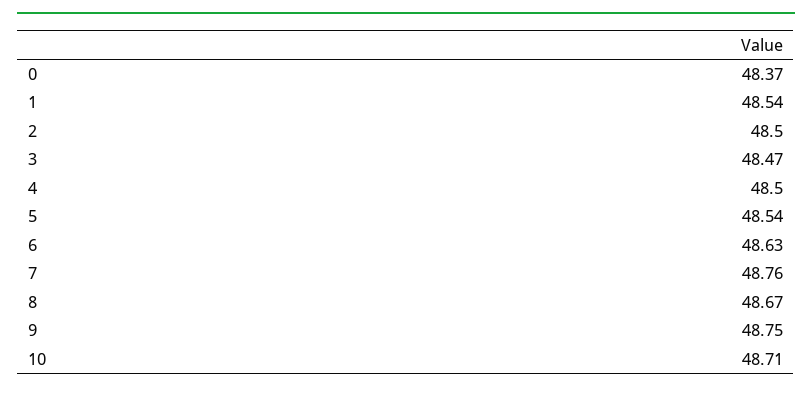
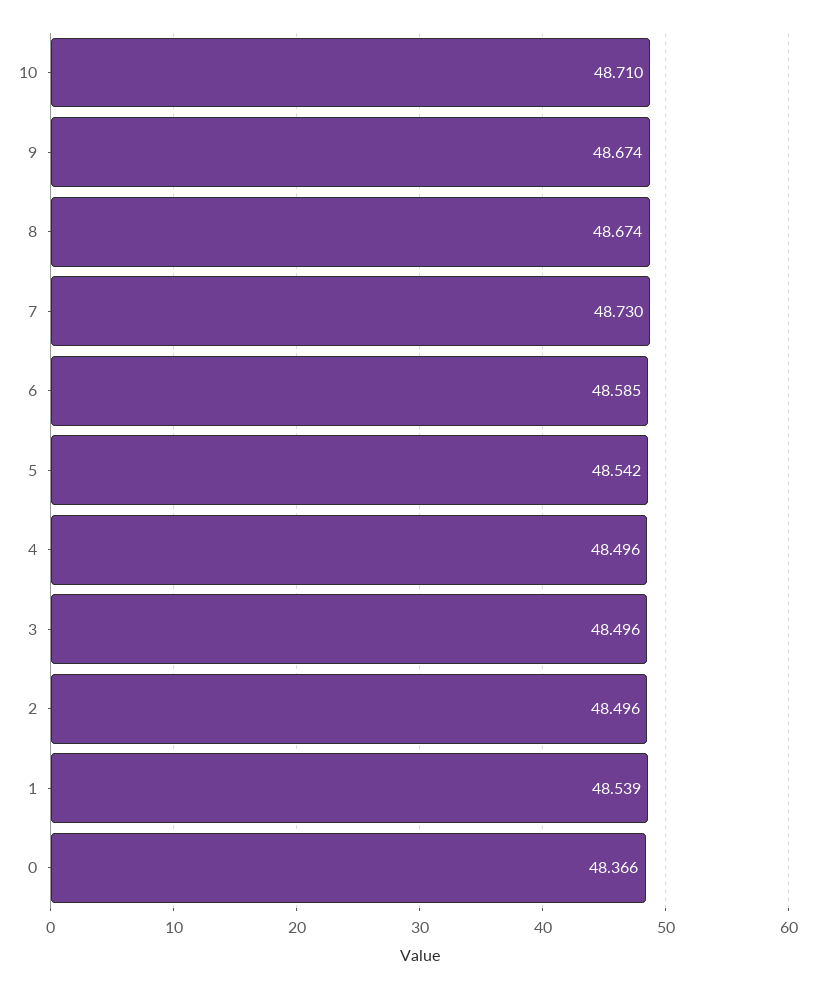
  {
    "0": 48.366,
    "1": 48.539,
    "2": 48.496,
-   "3": 48.47,
+   "3": 48.496,
    "4": 48.496,
    "5": 48.542,
-   "6": 48.63,
+   "6": 48.585,
-   "7": 48.76,
+   "7": 48.73,
    "8": 48.674,
-   "9": 48.75,
+   "9": 48.674,
    "10": 48.71
  }

